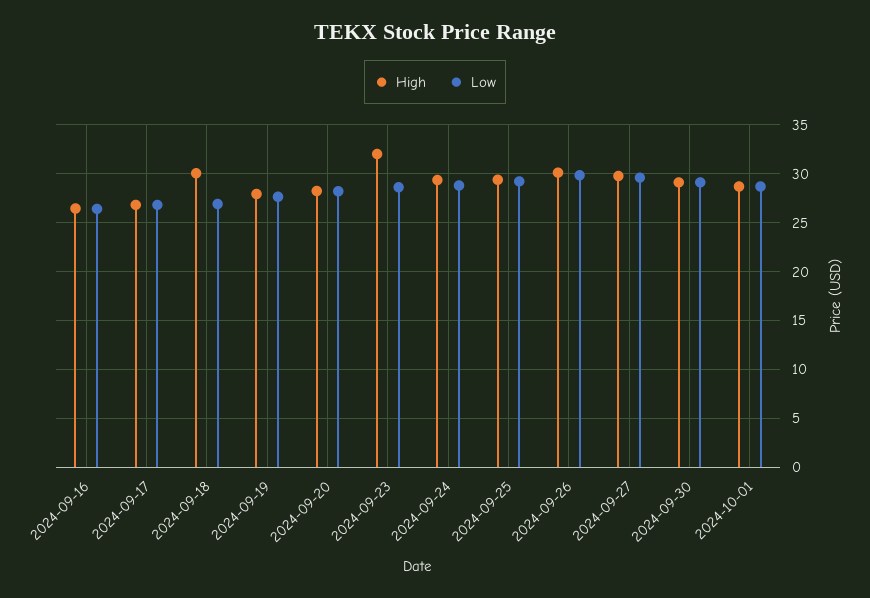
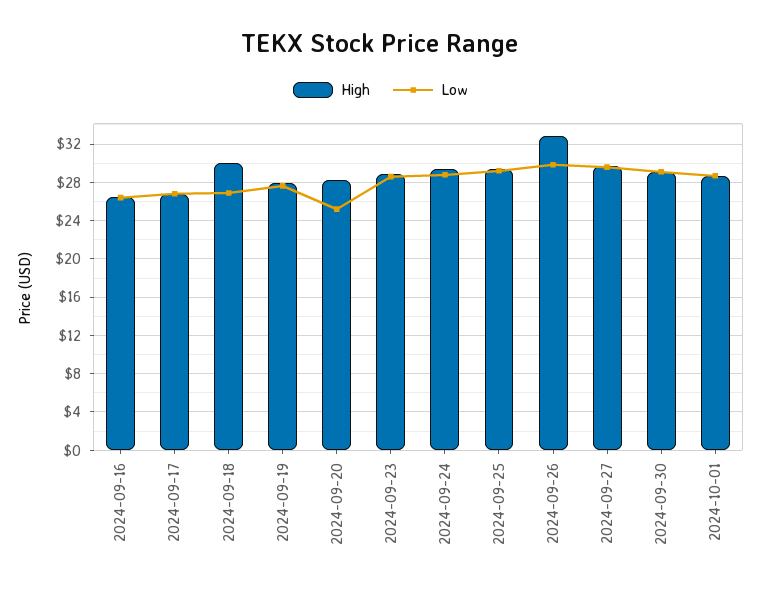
  {
    "High": {
      "2024-09-16": 26,
      "2024-09-17": 27,
      "2024-09-18": 30,
      "2024-09-19": 28,
      "2024-09-20": 28,
-     "2024-09-23": 32,
+     "2024-09-23": 29,
      "2024-09-24": 29,
      "2024-09-25": 29,
-     "2024-09-26": 30,
+     "2024-09-26": 33,
      "2024-09-27": 30,
      "2024-09-30": 29,
      "2024-10-01": 29
    },
    "Low": {
      "2024-09-16": 26,
      "2024-09-17": 27,
      "2024-09-18": 27,
      "2024-09-19": 28,
-     "2024-09-20": 28,
+     "2024-09-20": 25,
      "2024-09-23": 29,
      "2024-09-24": 29,
      "2024-09-25": 29,
      "2024-09-26": 30,
      "2024-09-27": 30,
      "2024-09-30": 29,
      "2024-10-01": 29
    }
  }

